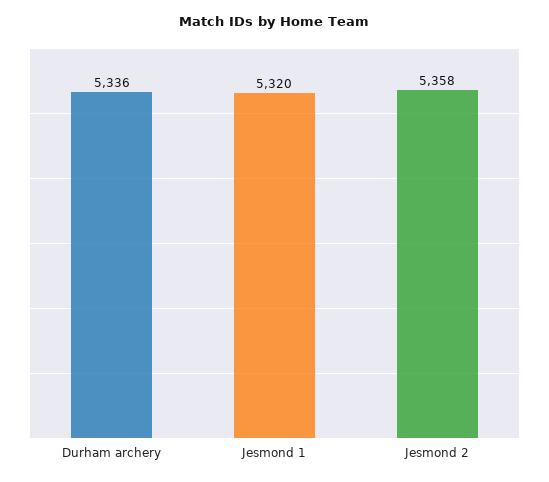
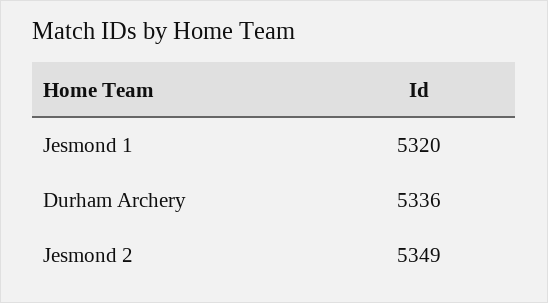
  {
    "Durham archery": 5336,
    "Jesmond 1": 5320,
-   "Jesmond 2": 5358
+   "Jesmond 2": 5349
  }

